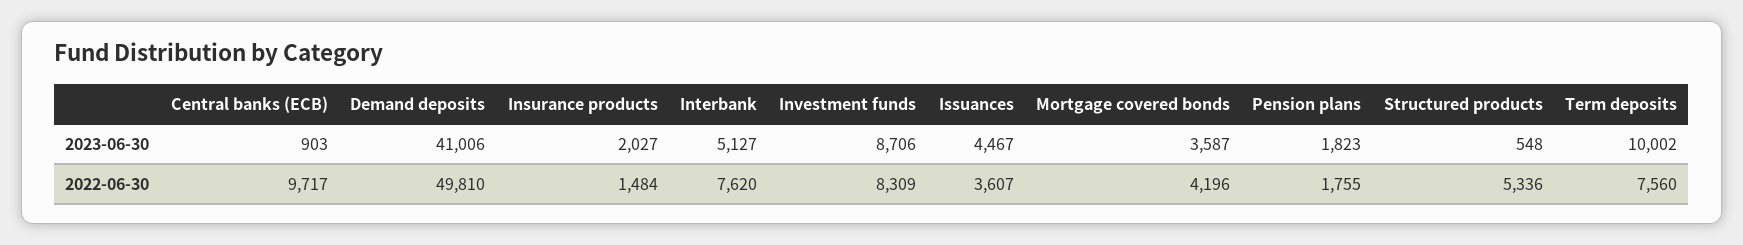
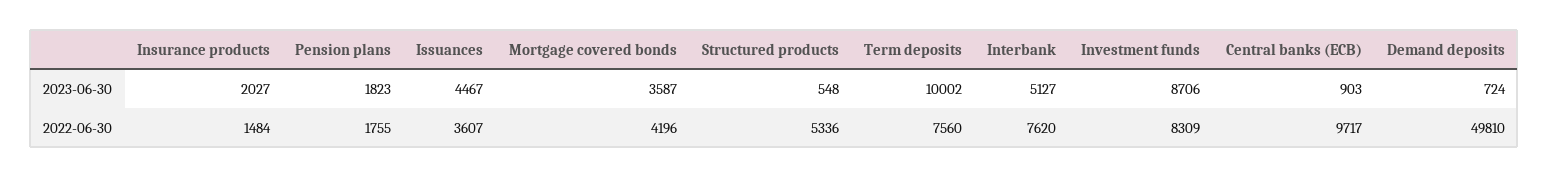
  {
    "Central banks (ECB)": {
      "2023-06-30": 903,
      "2022-06-30": 9717
    },
    "Demand deposits": {
-     "2023-06-30": 41006,
+     "2023-06-30": 724,
      "2022-06-30": 49810
    },
    "Insurance products": {
      "2023-06-30": 2027,
      "2022-06-30": 1484
    },
    "Interbank": {
      "2023-06-30": 5127,
      "2022-06-30": 7620
    },
    "Investment funds": {
      "2023-06-30": 8706,
      "2022-06-30": 8309
    },
    "Issuances": {
      "2023-06-30": 4467,
      "2022-06-30": 3607
    },
    "Mortgage covered bonds": {
      "2023-06-30": 3587,
      "2022-06-30": 4196
    },
    "Pension plans": {
      "2023-06-30": 1823,
      "2022-06-30": 1755
    },
    "Structured products": {
      "2023-06-30": 548,
      "2022-06-30": 5336
    },
    "Term deposits": {
      "2023-06-30": 10002,
      "2022-06-30": 7560
    }
  }

